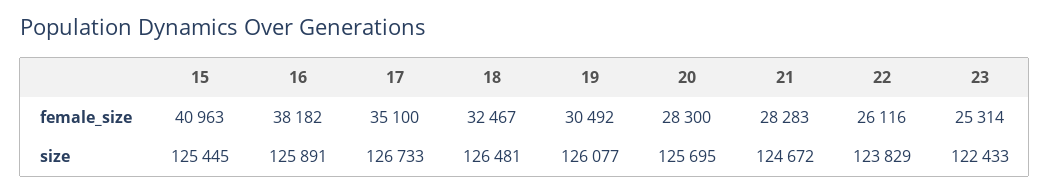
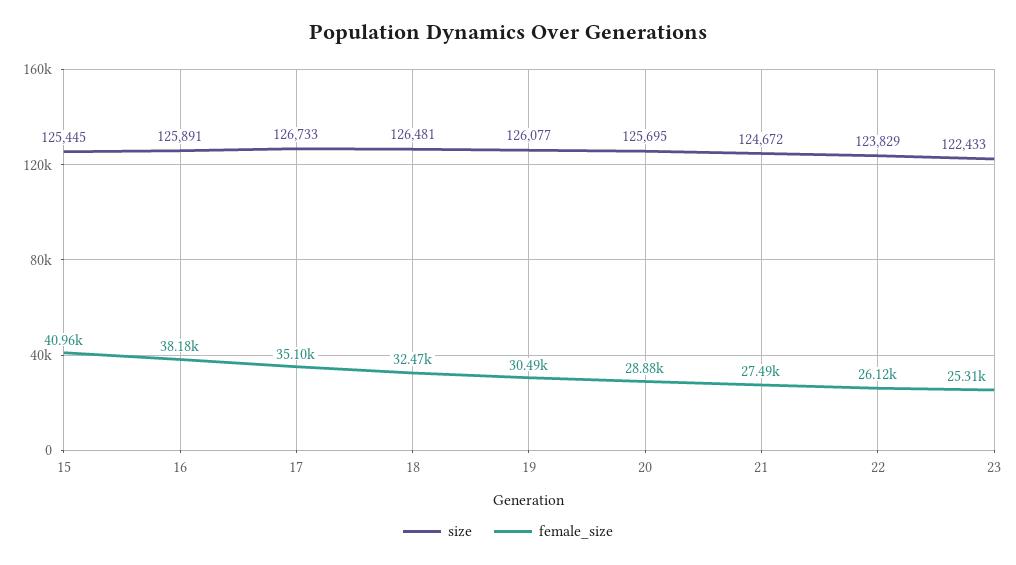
  {
    "female_size": {
      "15": 40963,
      "16": 38182,
      "17": 35100,
      "18": 32467,
      "19": 30492,
-     "20": 28300,
+     "20": 28880,
-     "21": 28283,
+     "21": 27490,
      "22": 26116,
      "23": 25314
    },
    "size": {
      "15": 125445,
      "16": 125891,
      "17": 126733,
      "18": 126481,
      "19": 126077,
      "20": 125695,
      "21": 124672,
      "22": 123829,
      "23": 122433
    }
  }

